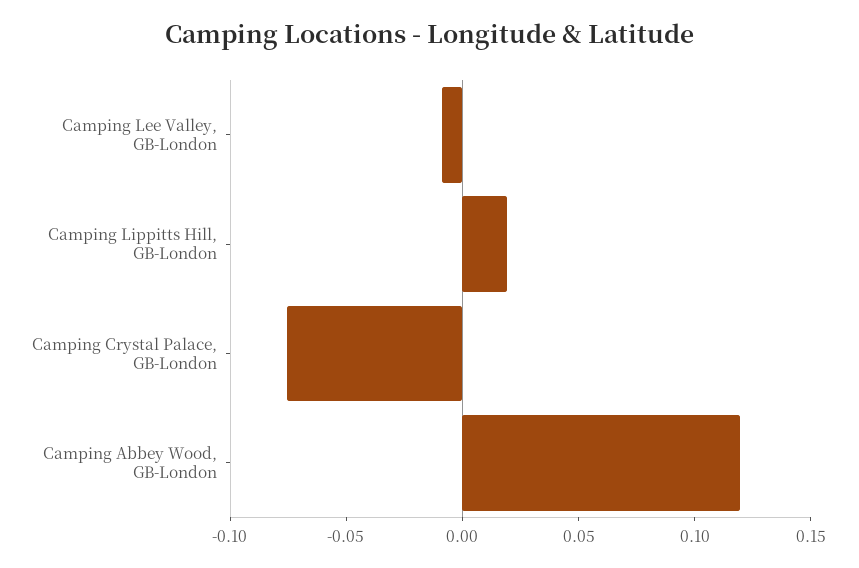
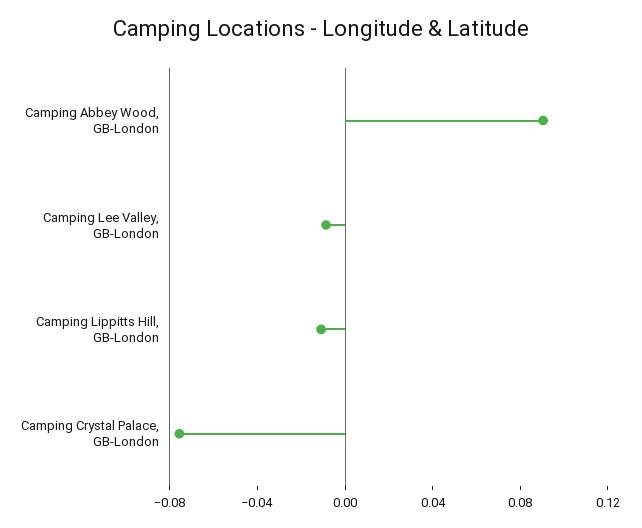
  {
    "Camping Lee Valley, GB-London": -0.01,
-   "Camping Lippitts Hill, GB-London": 0.02,
+   "Camping Lippitts Hill, GB-London": -0.01,
    "Camping Crystal Palace, GB-London": -0.08,
-   "Camping Abbey Wood, GB-London": 0.12
+   "Camping Abbey Wood, GB-London": 0.09
  }

